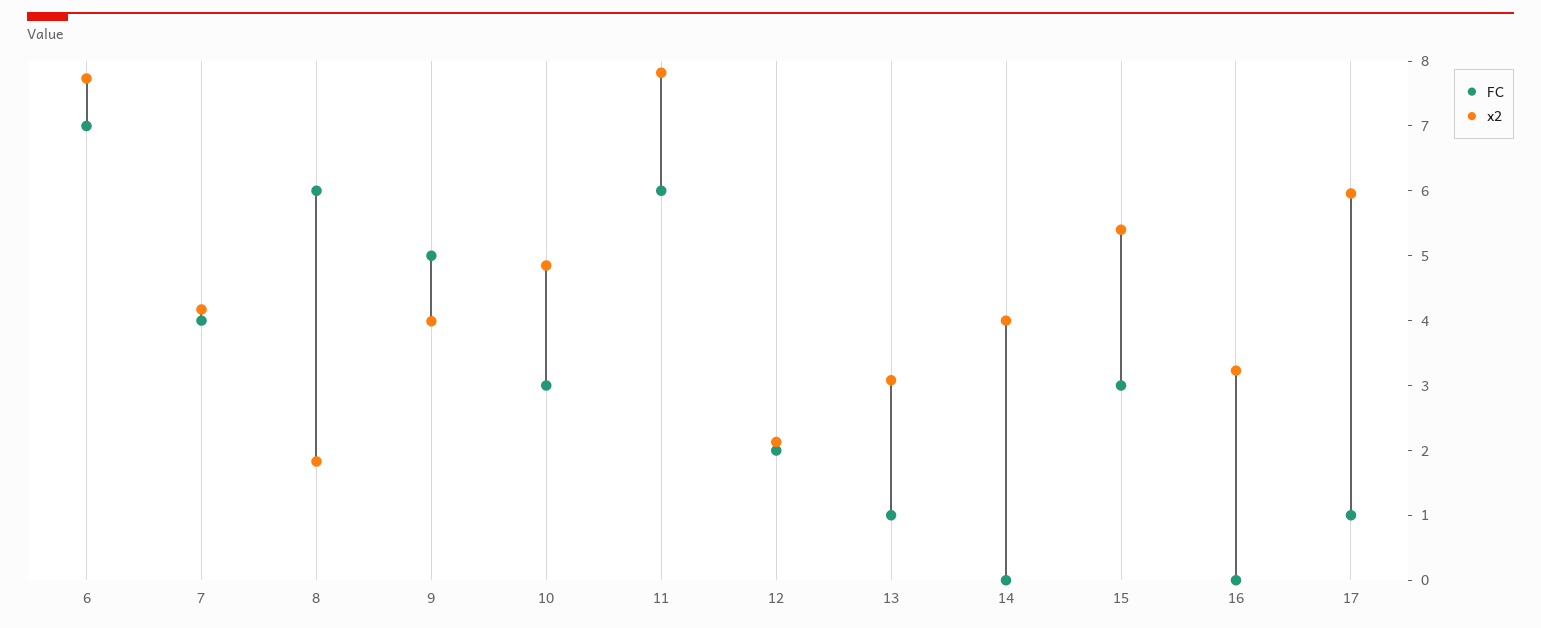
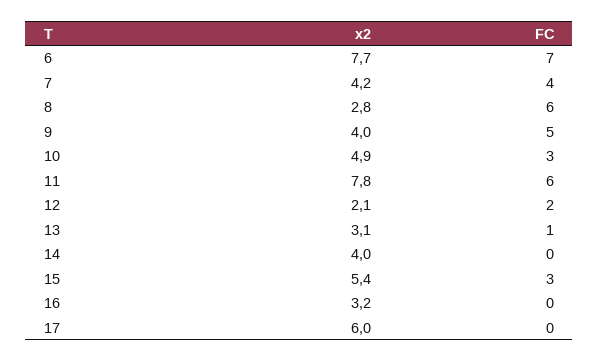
  {
    "FC": {
      "6": 7,
      "7": 4,
      "8": 6,
      "9": 5,
      "10": 3,
      "11": 6,
      "12": 2,
      "13": 1,
      "14": 0,
      "15": 3,
      "16": 0,
-     "17": 1
+     "17": 0
    },
    "x2": {
      "6": 7.7,
      "7": 4.2,
-     "8": 1.8,
+     "8": 2.8,
      "9": 4,
      "10": 4.9,
      "11": 7.8,
      "12": 2.1,
      "13": 3.1,
      "14": 4,
      "15": 5.4,
      "16": 3.2,
      "17": 6
    }
  }

